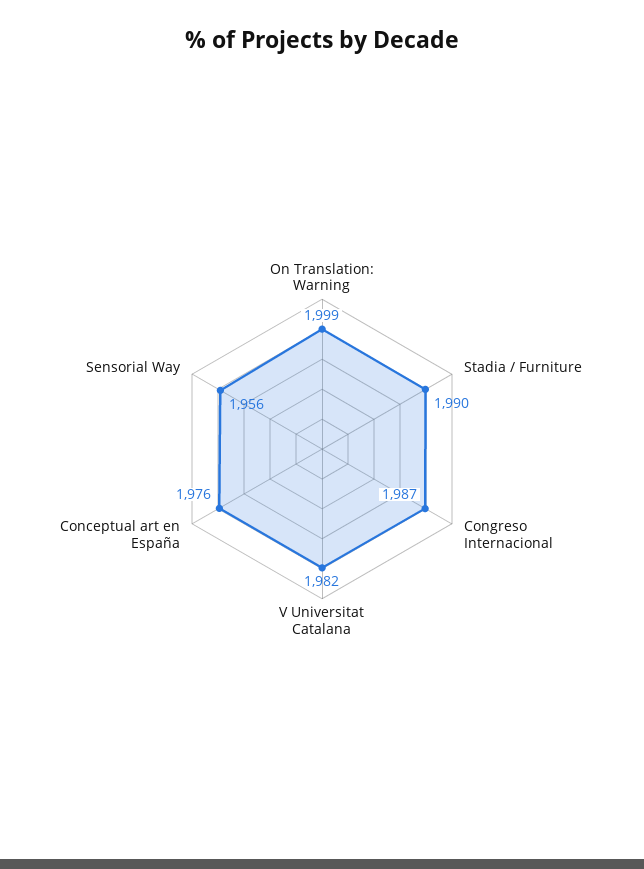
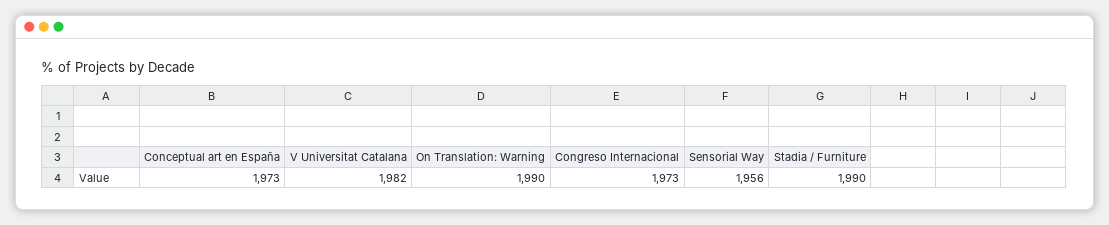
  {
-   "On Translation: Warning": 1999,
+   "On Translation: Warning": 1990,
    "Stadia / Furniture": 1990,
-   "Congreso Internacional": 1987,
+   "Congreso Internacional": 1973,
    "V Universitat Catalana": 1982,
-   "Conceptual art en España": 1976,
+   "Conceptual art en España": 1973,
    "Sensorial Way": 1956
  }

